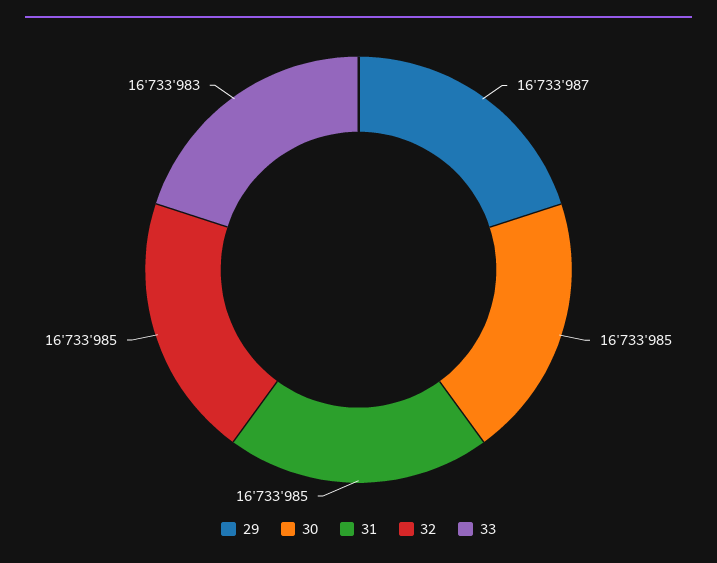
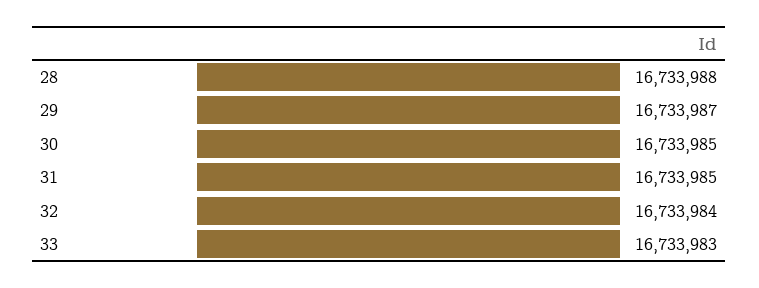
  {
    "29": 16733987,
    "30": 16733985,
    "31": 16733985,
-   "32": 16733985,
+   "32": 16733984,
-   "33": 16733983
+   "33": 16733983,
+   "28": 16733988
  }

